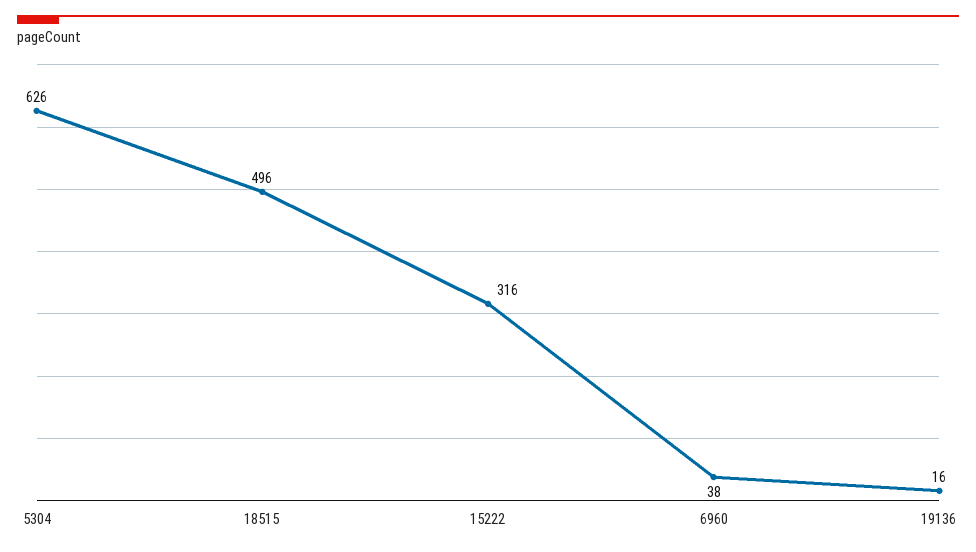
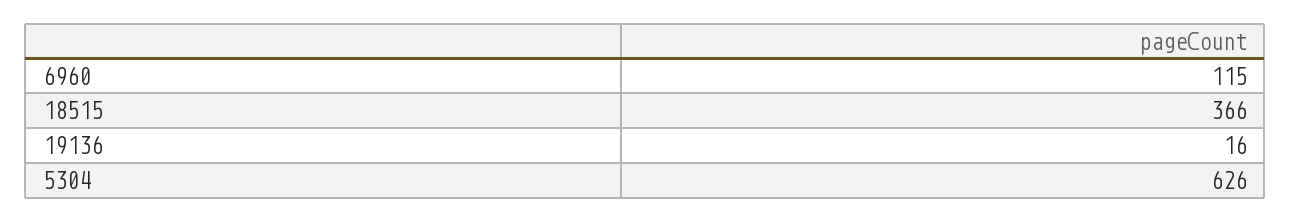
  {
    "5304": 626,
-   "18515": 496,
+   "18515": 366,
-   "15222": 316,
-   "6960": 38,
+   "6960": 115,
    "19136": 16
  }

